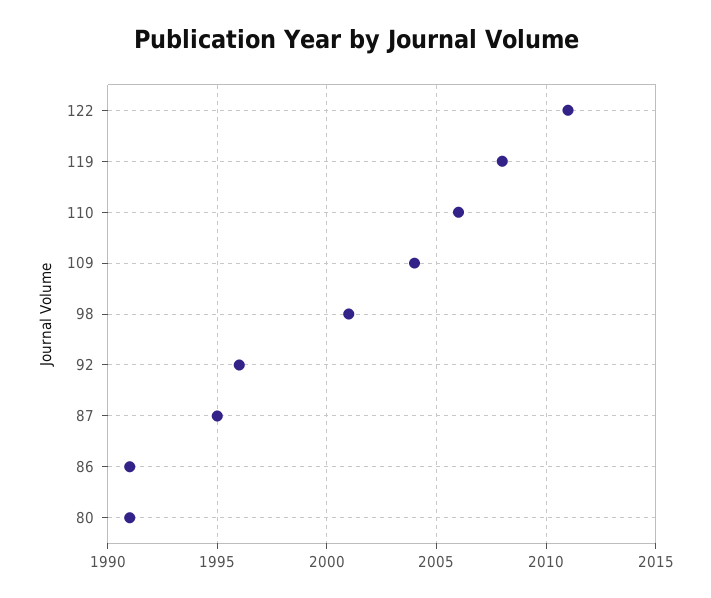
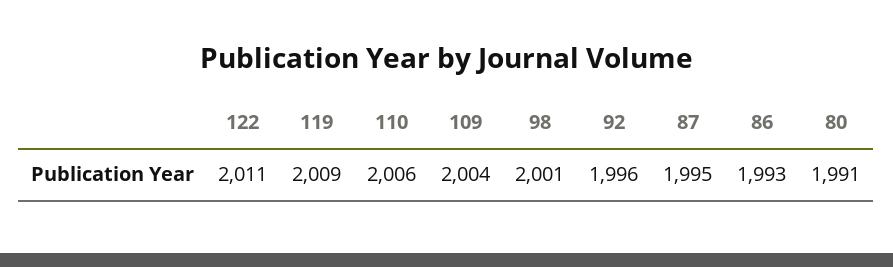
  {
    "122": 2011,
-   "119": 2008,
+   "119": 2009,
    "110": 2006,
    "109": 2004,
    "98": 2001,
    "92": 1996,
    "87": 1995,
-   "86": 1991,
+   "86": 1993,
    "80": 1991
  }

